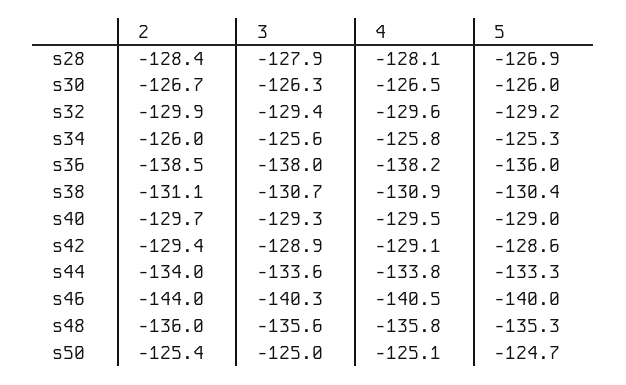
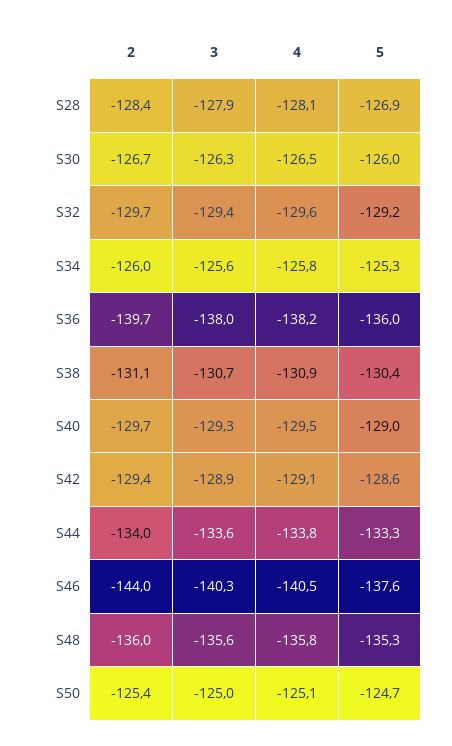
  {
    "2": {
      "s28": -128.4,
      "s30": -126.7,
-     "s32": -129.9,
+     "s32": -129.7,
      "s34": -126,
-     "s36": -138.5,
+     "s36": -139.7,
      "s38": -131.1,
      "s40": -129.7,
      "s42": -129.4,
      "s44": -134,
      "s46": -144,
      "s48": -136,
      "s50": -125.4
    },
    "3": {
      "s28": -127.9,
      "s30": -126.3,
      "s32": -129.4,
      "s34": -125.6,
      "s36": -138,
      "s38": -130.7,
      "s40": -129.3,
      "s42": -128.9,
      "s44": -133.6,
      "s46": -140.3,
      "s48": -135.6,
      "s50": -125
    },
    "4": {
      "s28": -128.1,
      "s30": -126.5,
      "s32": -129.6,
      "s34": -125.8,
      "s36": -138.2,
      "s38": -130.9,
      "s40": -129.5,
      "s42": -129.1,
      "s44": -133.8,
      "s46": -140.5,
      "s48": -135.8,
      "s50": -125.1
    },
    "5": {
      "s28": -126.9,
      "s30": -126,
      "s32": -129.2,
      "s34": -125.3,
      "s36": -136,
      "s38": -130.4,
      "s40": -129,
      "s42": -128.6,
      "s44": -133.3,
-     "s46": -140,
+     "s46": -137.6,
      "s48": -135.3,
      "s50": -124.7
    }
  }

